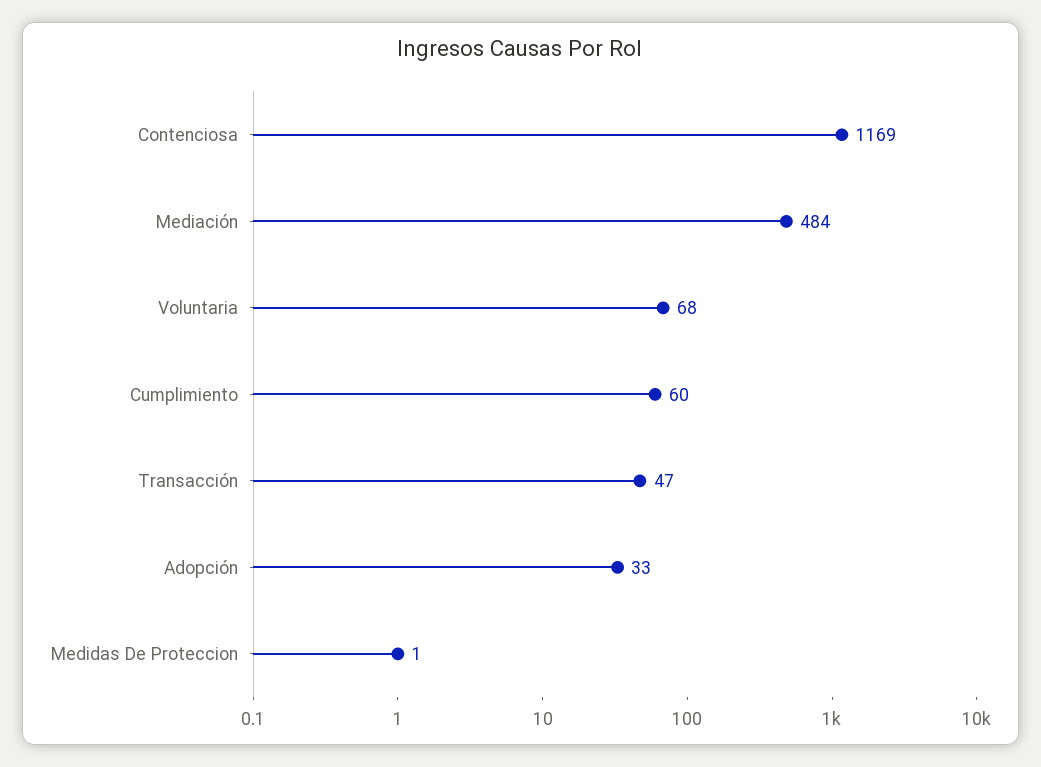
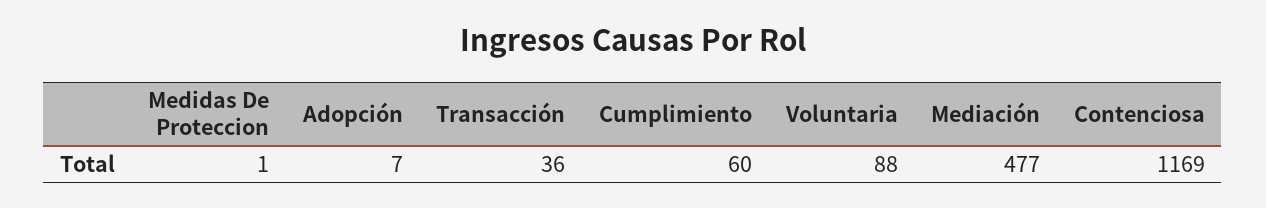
  {
    "Contenciosa": 1169,
-   "Mediación": 484,
+   "Mediación": 477,
-   "Voluntaria": 68,
+   "Voluntaria": 88,
    "Cumplimiento": 60,
-   "Transacción": 47,
+   "Transacción": 36,
-   "Adopción": 33,
+   "Adopción": 7,
    "Medidas De Proteccion": 1
  }

